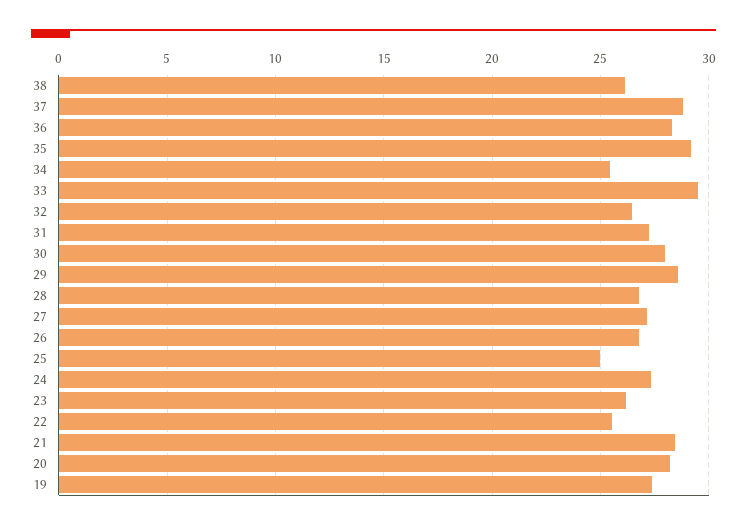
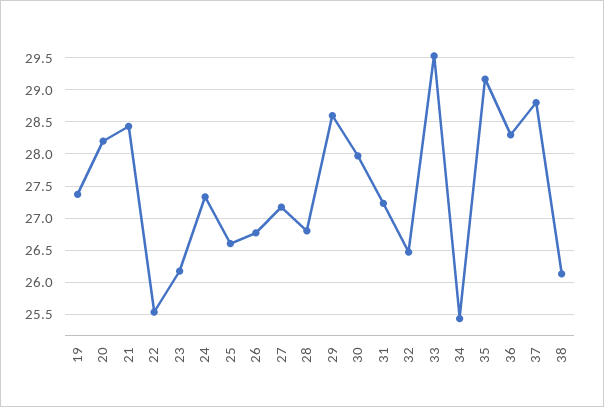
  {
    "38": 26.1,
    "37": 28.8,
    "36": 28.3,
    "35": 29.2,
    "34": 25.4,
    "33": 29.5,
    "32": 26.5,
    "31": 27.2,
    "30": 28,
    "29": 28.6,
    "28": 26.8,
    "27": 27.2,
    "26": 26.8,
-   "25": 25,
+   "25": 26.6,
    "24": 27.3,
    "23": 26.2,
    "22": 25.5,
    "21": 28.4,
    "20": 28.2,
    "19": 27.4
  }

